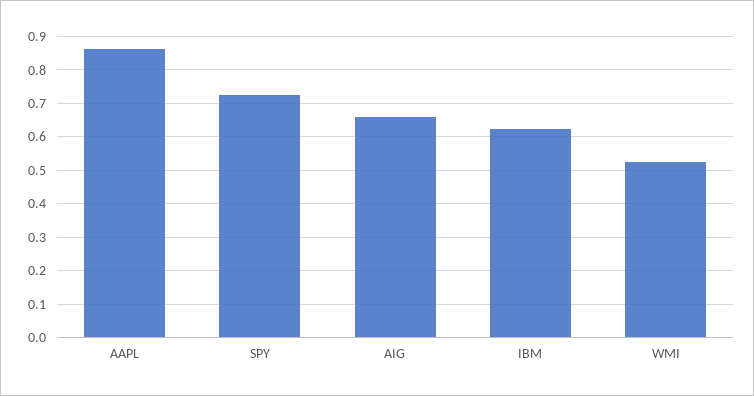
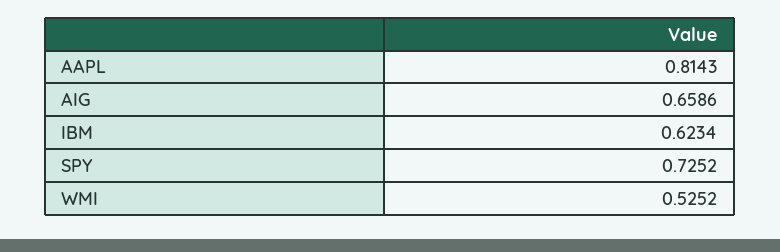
  {
-   "AAPL": 0.86,
+   "AAPL": 0.8143,
    "SPY": 0.7252,
    "AIG": 0.6586,
    "IBM": 0.6234,
    "WMI": 0.5252
  }

